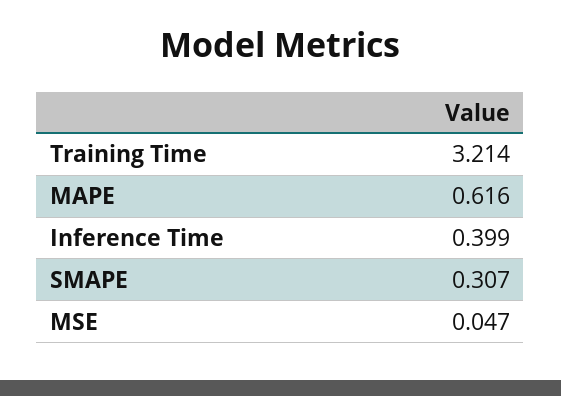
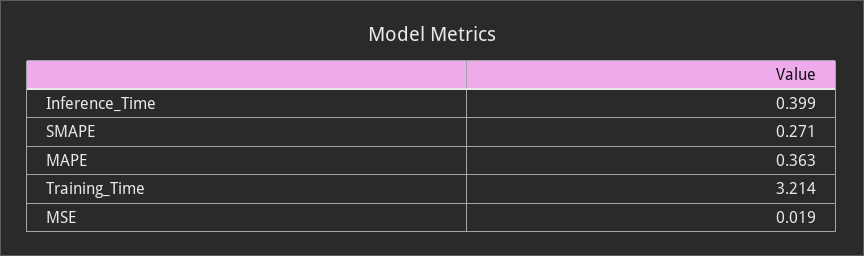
  {
    "Training Time": 3.214,
-   "MAPE": 0.616,
+   "MAPE": 0.363,
    "Inference Time": 0.399,
-   "SMAPE": 0.307,
+   "SMAPE": 0.271,
-   "MSE": 0.047
+   "MSE": 0.019
  }

